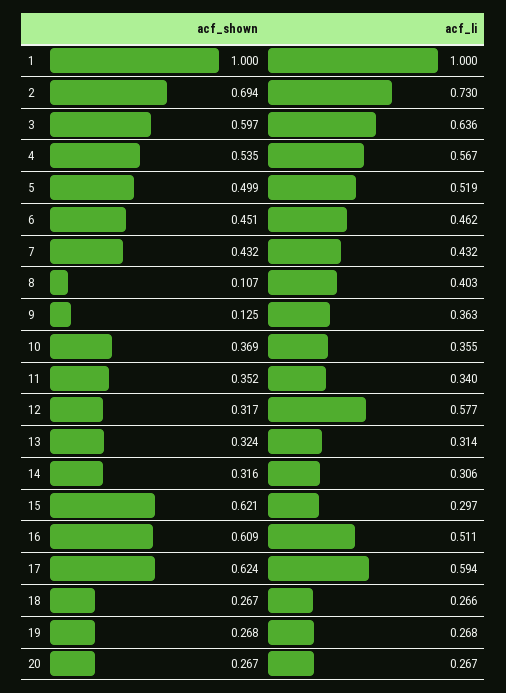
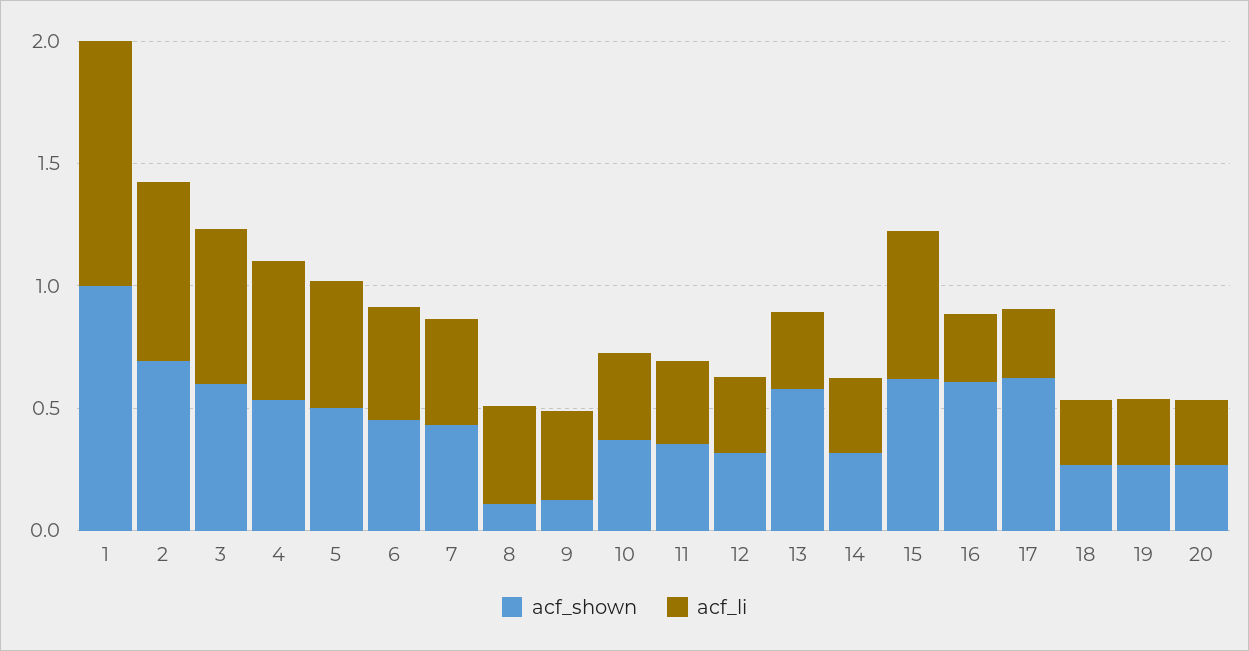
  {
    "acf_shown": {
      "1": 1,
      "2": 0.694,
      "3": 0.597,
      "4": 0.535,
      "5": 0.499,
      "6": 0.451,
      "7": 0.432,
      "8": 0.107,
      "9": 0.125,
      "10": 0.369,
      "11": 0.352,
      "12": 0.317,
-     "13": 0.324,
+     "13": 0.6,
      "14": 0.316,
      "15": 0.621,
      "16": 0.609,
      "17": 0.624,
      "18": 0.267,
      "19": 0.268,
      "20": 0.267
    },
    "acf_li": {
      "1": 1,
      "2": 0.73,
      "3": 0.636,
      "4": 0.567,
      "5": 0.519,
      "6": 0.462,
      "7": 0.432,
      "8": 0.403,
      "9": 0.363,
      "10": 0.355,
      "11": 0.34,
-     "12": 0.577,
+     "12": 0.3,
      "13": 0.314,
      "14": 0.306,
-     "15": 0.297,
+     "15": 0.6,
-     "16": 0.511,
+     "16": 0.3,
-     "17": 0.594,
+     "17": 0.3,
      "18": 0.266,
      "19": 0.268,
      "20": 0.267
    }
  }

